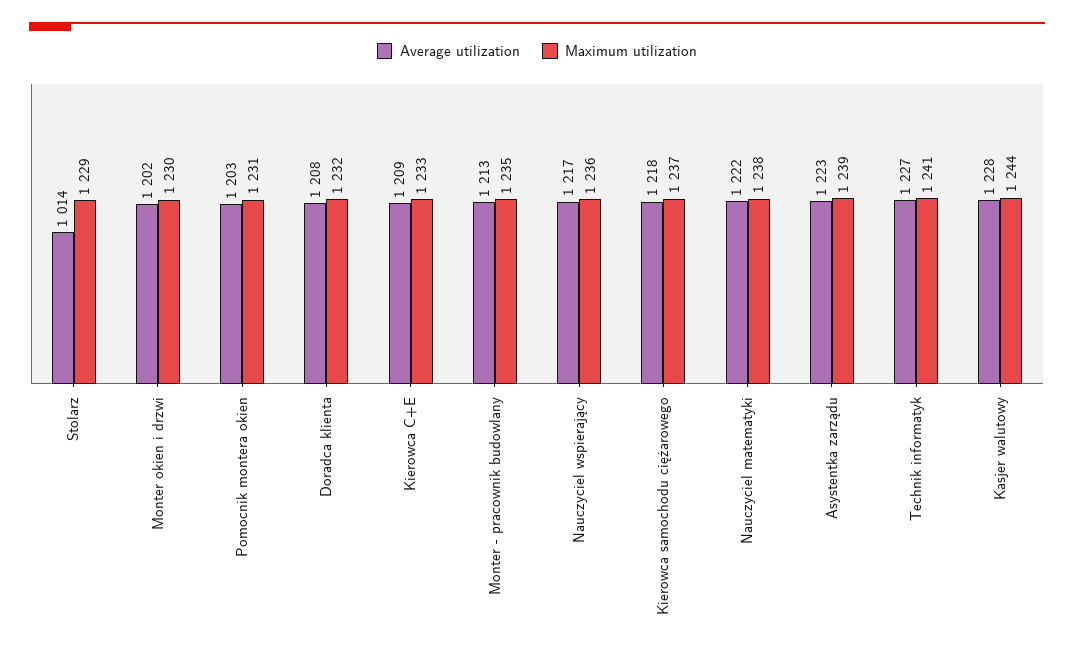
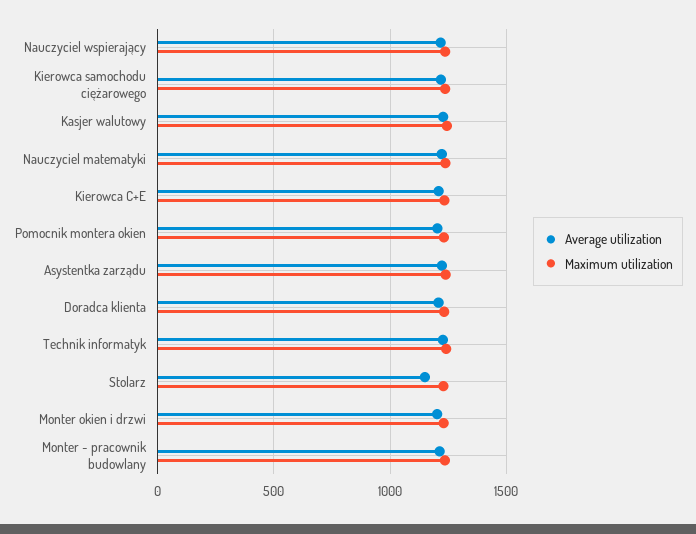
  {
    "Average utilization": {
-     "Stolarz": 1014,
+     "Stolarz": 1150,
      "Monter okien i drzwi": 1202,
      "Pomocnik montera okien": 1203,
      "Doradca klienta": 1208,
      "Kierowca C+E": 1209,
      "Monter - pracownik budowlany": 1213,
      "Nauczyciel wspierający": 1217,
      "Kierowca samochodu ciężarowego": 1218,
      "Nauczyciel matematyki": 1222,
      "Asystentka zarządu": 1223,
      "Technik informatyk": 1227,
      "Kasjer walutowy": 1228
    },
    "Maximum utilization": {
      "Stolarz": 1229,
      "Monter okien i drzwi": 1230,
      "Pomocnik montera okien": 1231,
      "Doradca klienta": 1232,
      "Kierowca C+E": 1233,
      "Monter - pracownik budowlany": 1235,
      "Nauczyciel wspierający": 1236,
      "Kierowca samochodu ciężarowego": 1237,
      "Nauczyciel matematyki": 1238,
      "Asystentka zarządu": 1239,
      "Technik informatyk": 1241,
      "Kasjer walutowy": 1244
    }
  }

